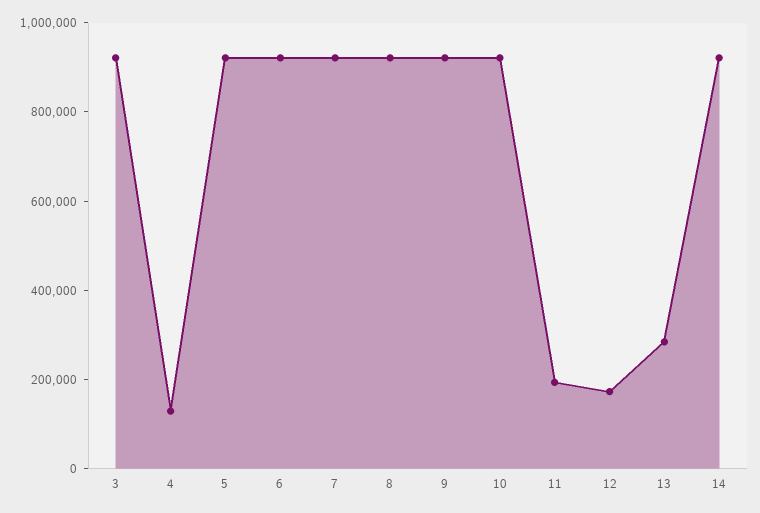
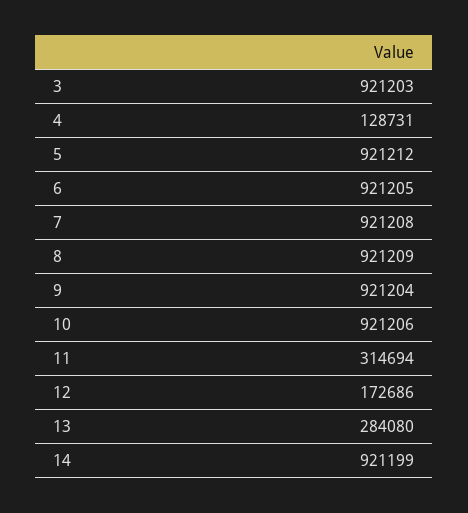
  {
    "3": 921203,
    "4": 128731,
    "5": 921212,
    "6": 921205,
    "7": 921208,
    "8": 921209,
    "9": 921204,
    "10": 921206,
-   "11": 200000,
+   "11": 314694,
    "12": 172686,
    "13": 284080,
    "14": 921199
  }

